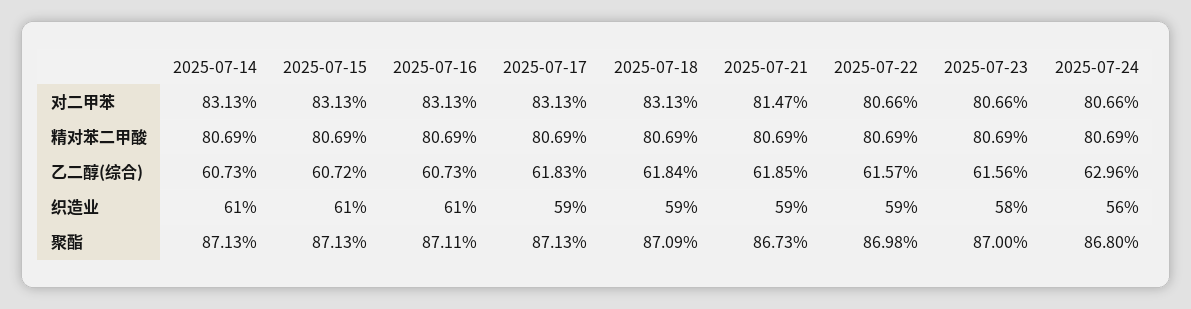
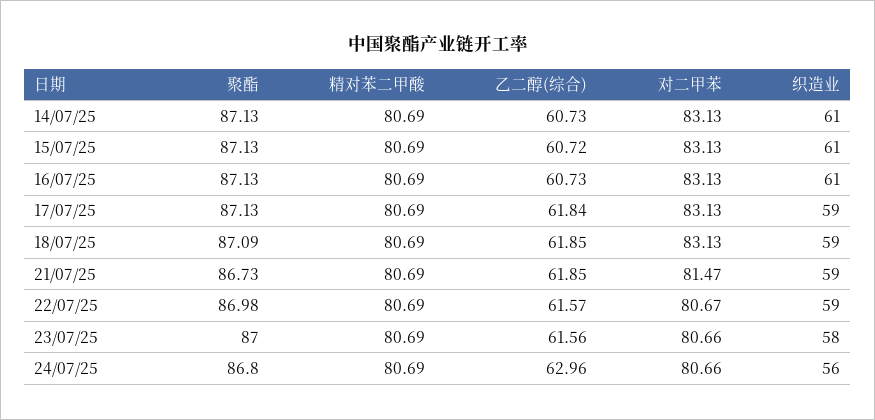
  {
    "2025-07-14": {
      "对二甲苯": 83.13,
      "精对苯二甲酸": 80.69,
      "乙二醇(综合)": 60.73,
      "织造业": 61,
      "聚酯": 87.13
    },
    "2025-07-15": {
      "对二甲苯": 83.13,
      "精对苯二甲酸": 80.69,
      "乙二醇(综合)": 60.72,
      "织造业": 61,
      "聚酯": 87.13
    },
    "2025-07-16": {
      "对二甲苯": 83.13,
      "精对苯二甲酸": 80.69,
      "乙二醇(综合)": 60.73,
      "织造业": 61,
-     "聚酯": 87.11
+     "聚酯": 87.13
    },
    "2025-07-17": {
      "对二甲苯": 83.13,
      "精对苯二甲酸": 80.69,
-     "乙二醇(综合)": 61.83,
+     "乙二醇(综合)": 61.84,
      "织造业": 59,
      "聚酯": 87.13
    },
    "2025-07-18": {
      "对二甲苯": 83.13,
      "精对苯二甲酸": 80.69,
-     "乙二醇(综合)": 61.84,
+     "乙二醇(综合)": 61.85,
      "织造业": 59,
      "聚酯": 87.09
    },
    "2025-07-21": {
      "对二甲苯": 81.47,
      "精对苯二甲酸": 80.69,
      "乙二醇(综合)": 61.85,
      "织造业": 59,
      "聚酯": 86.73
    },
    "2025-07-22": {
-     "对二甲苯": 80.66,
+     "对二甲苯": 80.67,
      "精对苯二甲酸": 80.69,
      "乙二醇(综合)": 61.57,
      "织造业": 59,
      "聚酯": 86.98
    },
    "2025-07-23": {
      "对二甲苯": 80.66,
      "精对苯二甲酸": 80.69,
      "乙二醇(综合)": 61.56,
      "织造业": 58,
      "聚酯": 87
    },
    "2025-07-24": {
      "对二甲苯": 80.66,
      "精对苯二甲酸": 80.69,
      "乙二醇(综合)": 62.96,
      "织造业": 56,
      "聚酯": 86.8
    }
  }

